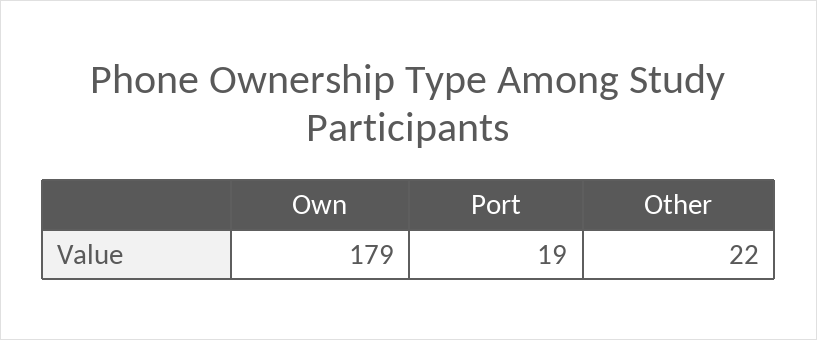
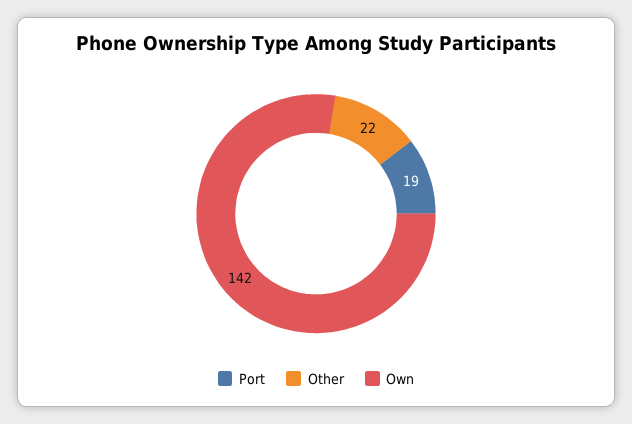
  {
-   "Own": 179,
+   "Own": 142,
    "Port": 19,
    "Other": 22
  }

